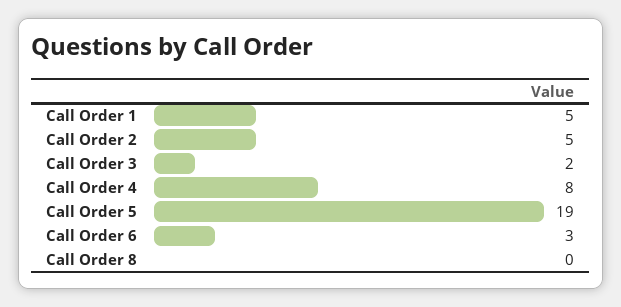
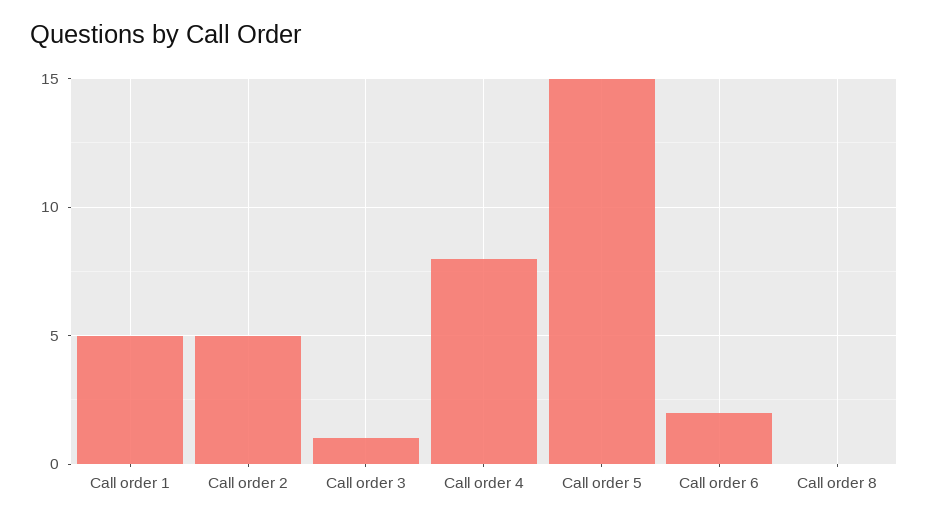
  {
    "Call Order 1": 5,
    "Call Order 2": 5,
-   "Call Order 3": 2,
+   "Call Order 3": 1,
    "Call Order 4": 8,
-   "Call Order 5": 19,
+   "Call Order 5": 15,
-   "Call Order 6": 3,
+   "Call Order 6": 2,
    "Call Order 8": 0
  }

